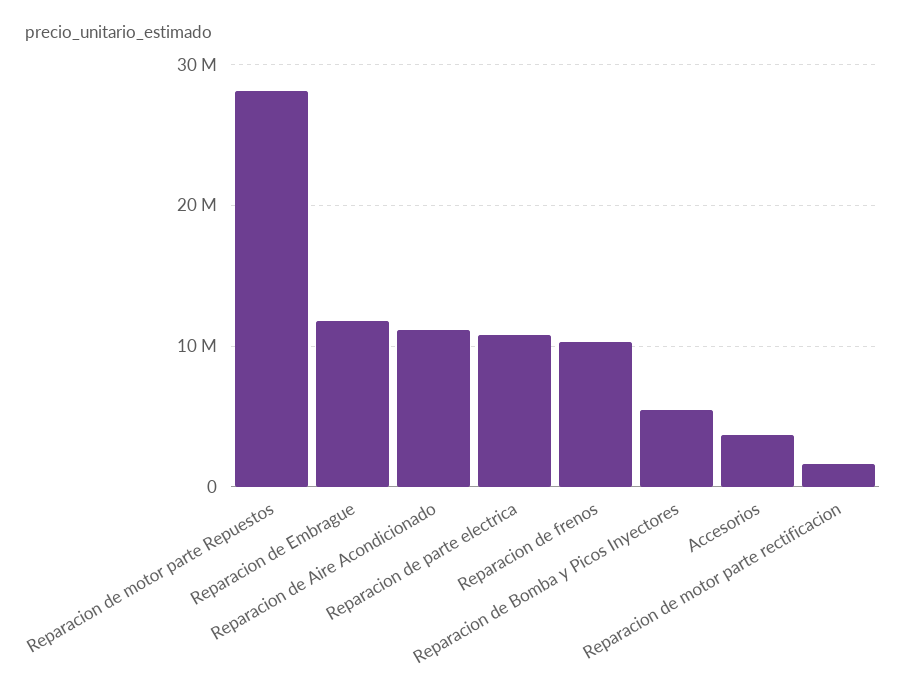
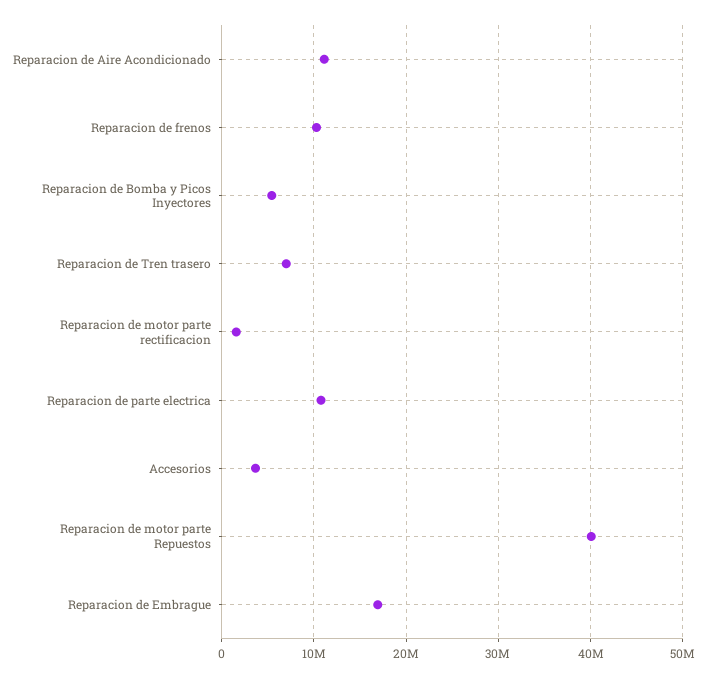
  {
-   "Reparacion de motor parte Repuestos": 28000000,
+   "Reparacion de motor parte Repuestos": 40000000,
-   "Reparacion de Embrague": 12000000,
+   "Reparacion de Embrague": 17000000,
    "Reparacion de Aire Acondicionado": 11000000,
    "Reparacion de parte electrica": 11000000,
    "Reparacion de frenos": 10000000,
    "Reparacion de Bomba y Picos Inyectores": 5000000,
    "Accesorios": 4000000,
-   "Reparacion de motor parte rectificacion": 2000000
+   "Reparacion de motor parte rectificacion": 2000000,
+   "Reparacion de Tren trasero": 7000000
  }

